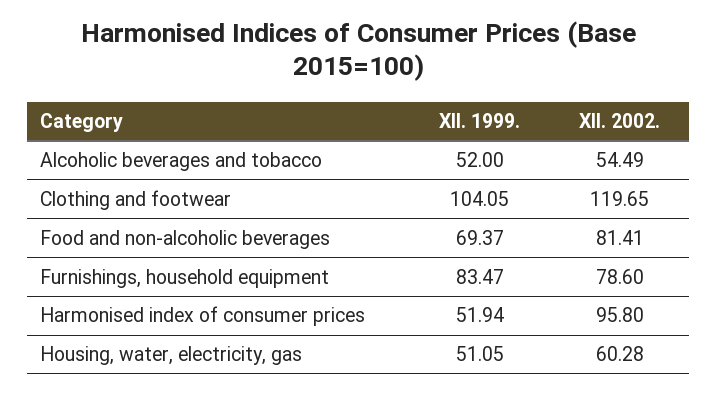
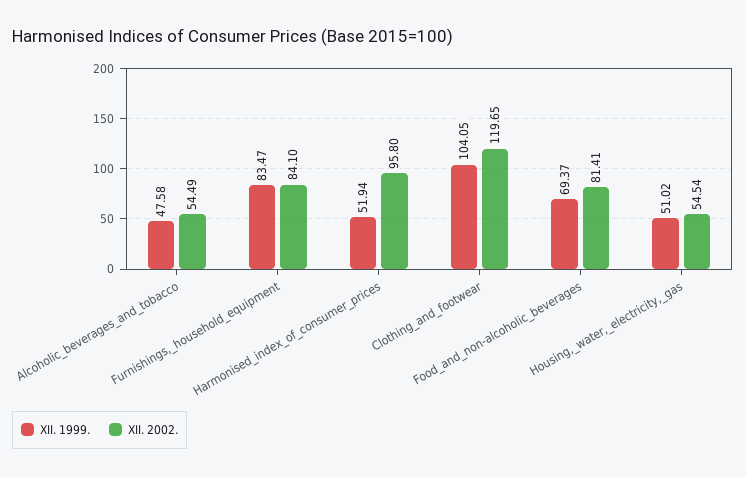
  {
    "XII. 1999.": {
-     "Alcoholic beverages and tobacco": 52,
+     "Alcoholic beverages and tobacco": 47.58,
      "Clothing and footwear": 104.05,
      "Food and non-alcoholic beverages": 69.37,
      "Furnishings, household equipment": 83.47,
      "Harmonised index of consumer prices": 51.94,
-     "Housing, water, electricity, gas": 51.05
+     "Housing, water, electricity, gas": 51.02
    },
    "XII. 2002.": {
      "Alcoholic beverages and tobacco": 54.49,
      "Clothing and footwear": 119.65,
      "Food and non-alcoholic beverages": 81.41,
-     "Furnishings, household equipment": 78.6,
+     "Furnishings, household equipment": 84.1,
      "Harmonised index of consumer prices": 95.8,
-     "Housing, water, electricity, gas": 60.28
+     "Housing, water, electricity, gas": 54.54
    }
  }

